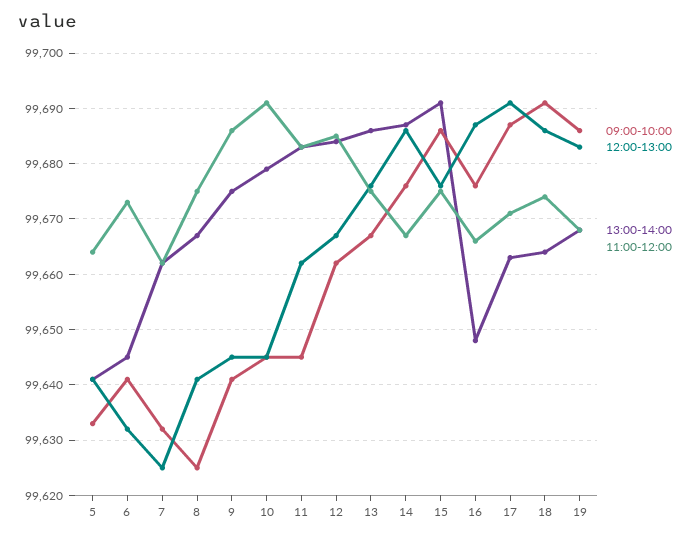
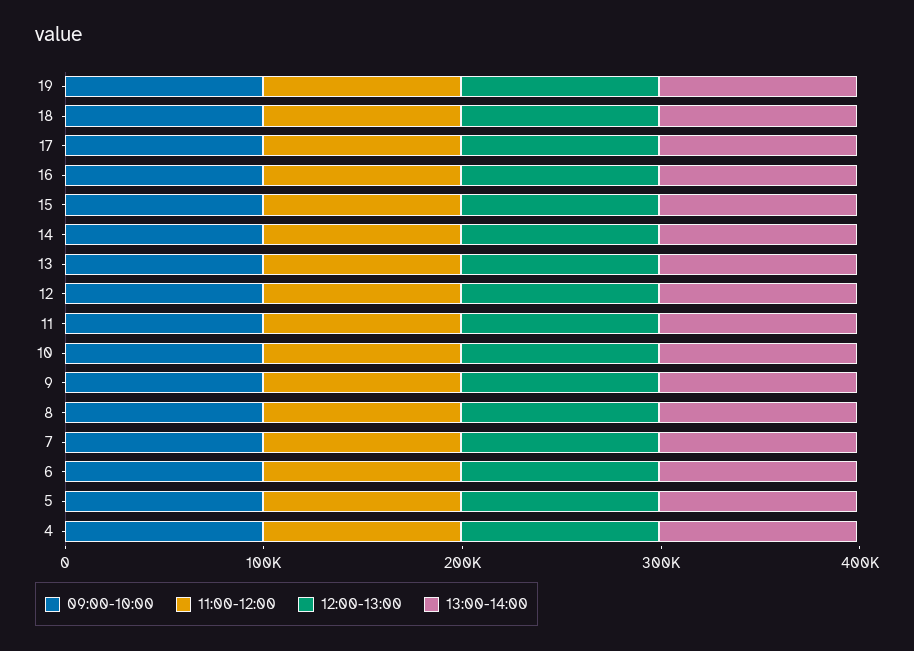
  {
    "09:00-10:00": {
      "5": 99635,
      "6": 99640,
      "7": 99630,
      "8": 99625,
      "9": 99640,
      "10": 99645,
      "11": 99645,
      "12": 99660,
      "13": 99665,
      "14": 99675,
      "15": 99685,
      "16": 99675,
      "17": 99685,
      "18": 99690,
-     "19": 99685
+     "19": 99685,
+     "4": 100000
    },
    "12:00-13:00": {
      "5": 99640,
      "6": 99630,
      "7": 99625,
      "8": 99640,
      "9": 99645,
      "10": 99645,
      "11": 99660,
      "12": 99665,
      "13": 99675,
      "14": 99685,
      "15": 99675,
      "16": 99685,
      "17": 99690,
      "18": 99685,
-     "19": 99685
+     "19": 99685,
+     "4": 100000
    },
    "13:00-14:00": {
      "5": 99640,
      "6": 99645,
      "7": 99660,
      "8": 99665,
      "9": 99675,
      "10": 99680,
      "11": 99685,
      "12": 99685,
      "13": 99685,
      "14": 99685,
      "15": 99690,
      "16": 99650,
      "17": 99665,
      "18": 99665,
-     "19": 99670
+     "19": 99670,
+     "4": 100000
    },
    "11:00-12:00": {
      "5": 99665,
      "6": 99675,
      "7": 99660,
      "8": 99675,
      "9": 99685,
      "10": 99690,
      "11": 99685,
      "12": 99685,
      "13": 99675,
      "14": 99665,
      "15": 99675,
      "16": 99665,
      "17": 99670,
      "18": 99675,
-     "19": 99670
+     "19": 99670,
+     "4": 100000
    }
  }

